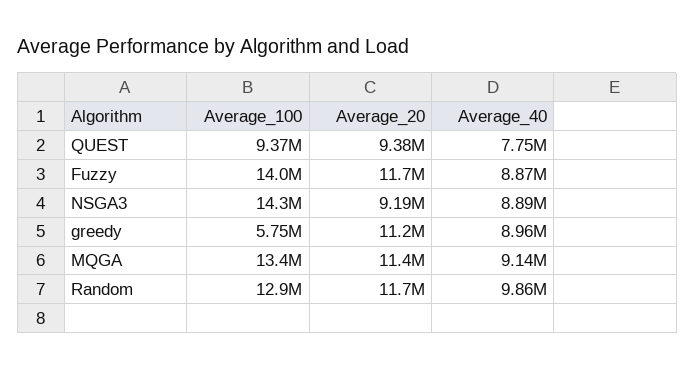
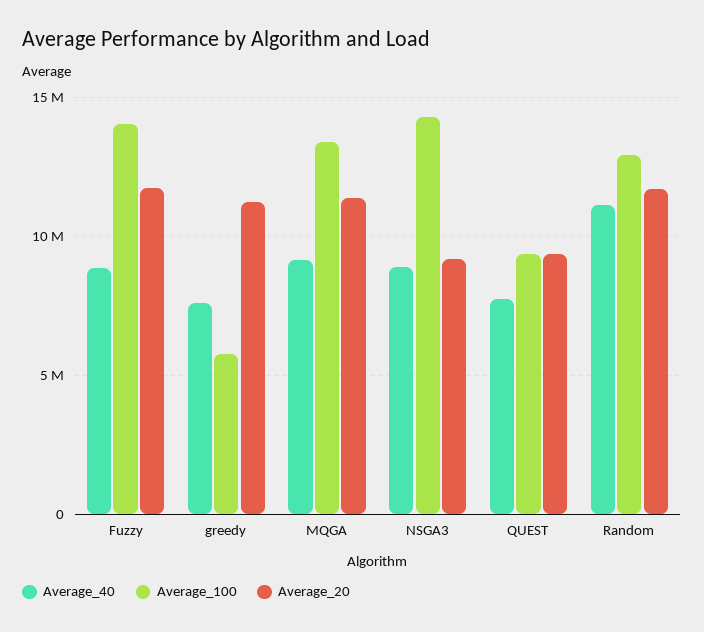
  {
    "Average_100": {
      "QUEST": 9370000,
      "Fuzzy": 14000000,
      "NSGA3": 14300000,
      "greedy": 5750000,
      "MQGA": 13400000,
      "Random": 12900000
    },
    "Average_20": {
      "QUEST": 9380000,
      "Fuzzy": 11700000,
      "NSGA3": 9190000,
      "greedy": 11200000,
      "MQGA": 11400000,
      "Random": 11700000
    },
    "Average_40": {
      "QUEST": 7750000,
      "Fuzzy": 8870000,
      "NSGA3": 8890000,
-     "greedy": 8960000,
+     "greedy": 7500000,
      "MQGA": 9140000,
-     "Random": 9860000
+     "Random": 11000000
    }
  }

